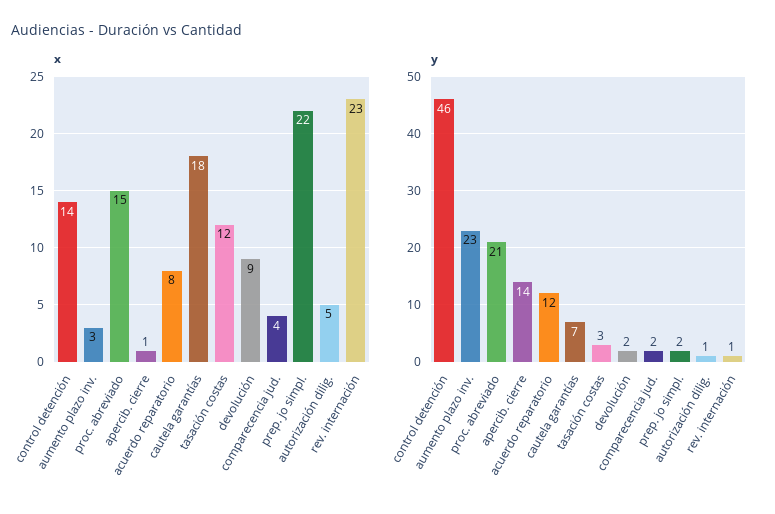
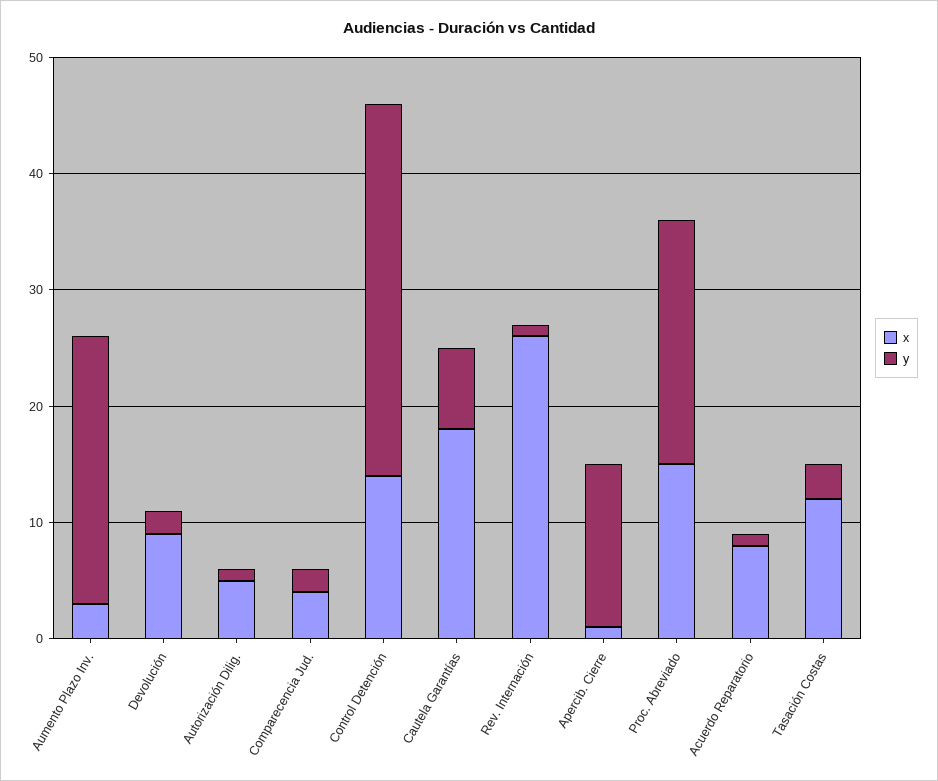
  {
    "x": {
      "control detención": 14,
      "aumento plazo inv.": 3,
      "proc. abreviado": 15,
      "apercib. cierre": 1,
      "acuerdo reparatorio": 8,
      "cautela garantías": 18,
      "tasación costas": 12,
      "devolución": 9,
      "comparecencia jud.": 4,
-     "prep. jo simpl.": 22,
      "autorización dilig.": 5,
-     "rev. internación": 23
+     "rev. internación": 26
    },
    "y": {
-     "control detención": 46,
+     "control detención": 32,
      "aumento plazo inv.": 23,
      "proc. abreviado": 21,
      "apercib. cierre": 14,
-     "acuerdo reparatorio": 12,
+     "acuerdo reparatorio": 1,
      "cautela garantías": 7,
      "tasación costas": 3,
      "devolución": 2,
      "comparecencia jud.": 2,
-     "prep. jo simpl.": 2,
      "autorización dilig.": 1,
      "rev. internación": 1
    }
  }

